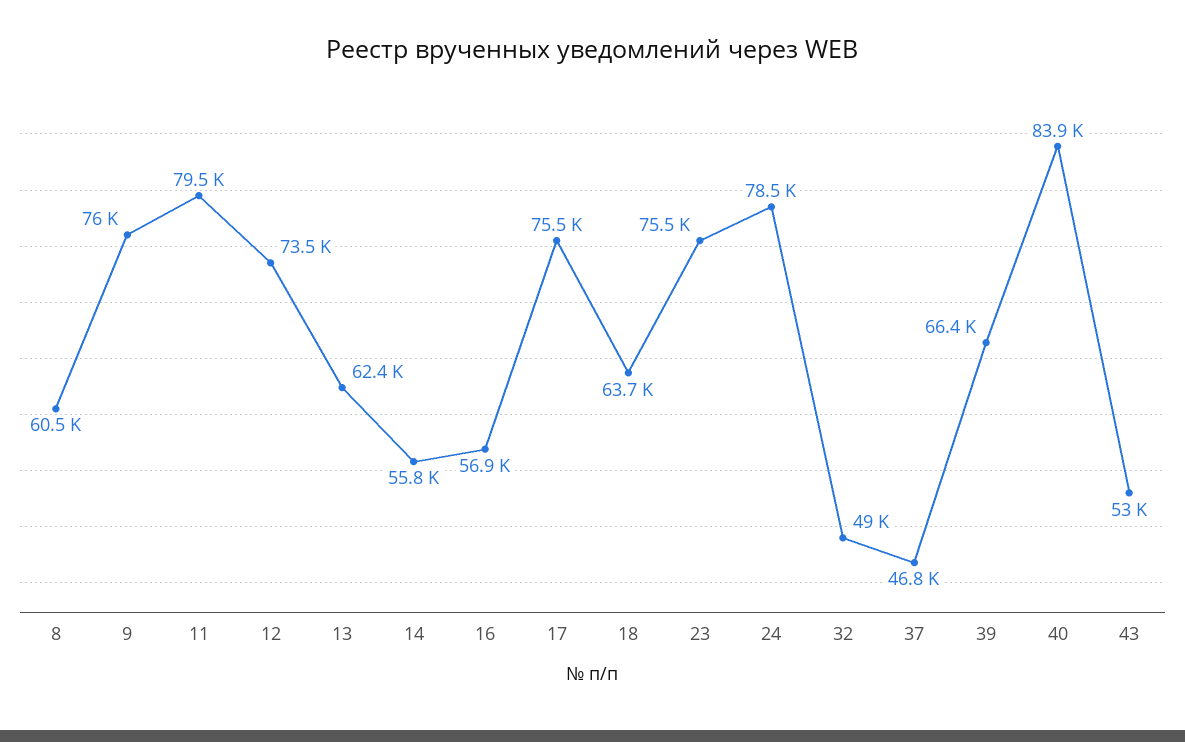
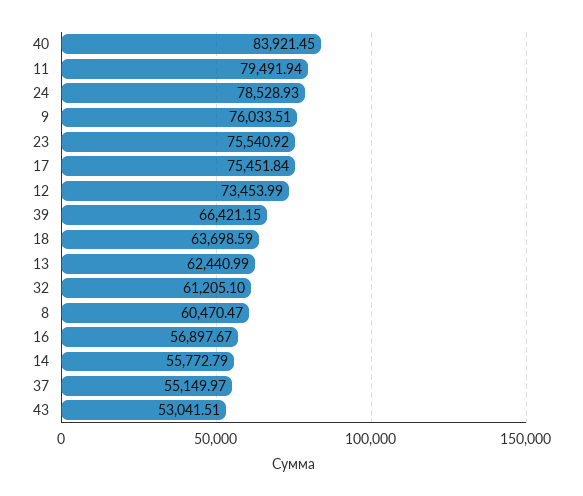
  {
    "8": 60470.47,
    "9": 76033.51,
    "11": 79491.94,
    "12": 73453.99,
    "13": 62440.99,
    "14": 55772.79,
    "16": 56897.67,
    "17": 75451.84,
    "18": 63698.59,
    "23": 75540.92,
    "24": 78528.93,
-   "32": 49000,
+   "32": 61205.1,
-   "37": 46800,
+   "37": 55149.97,
    "39": 66421.15,
    "40": 83921.45,
    "43": 53041.51
  }

